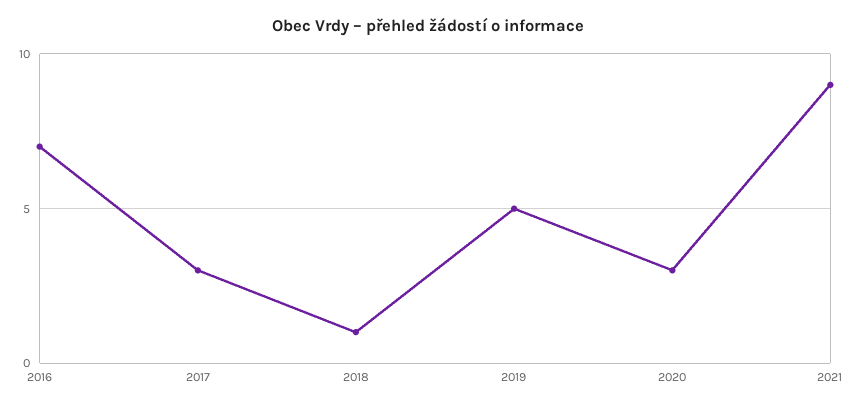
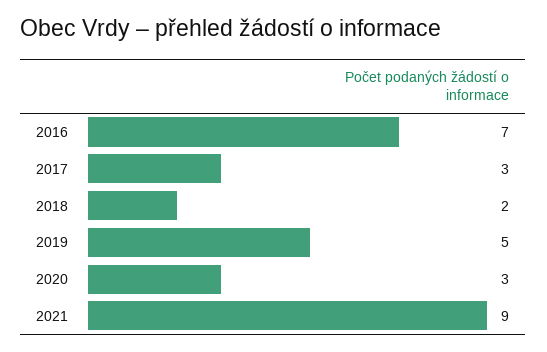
  {
    "2016": 7,
    "2017": 3,
-   "2018": 1,
+   "2018": 2,
    "2019": 5,
    "2020": 3,
    "2021": 9
  }

